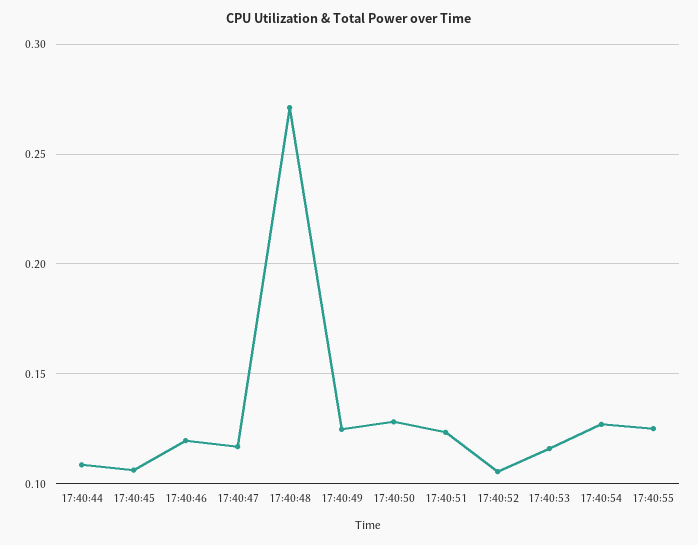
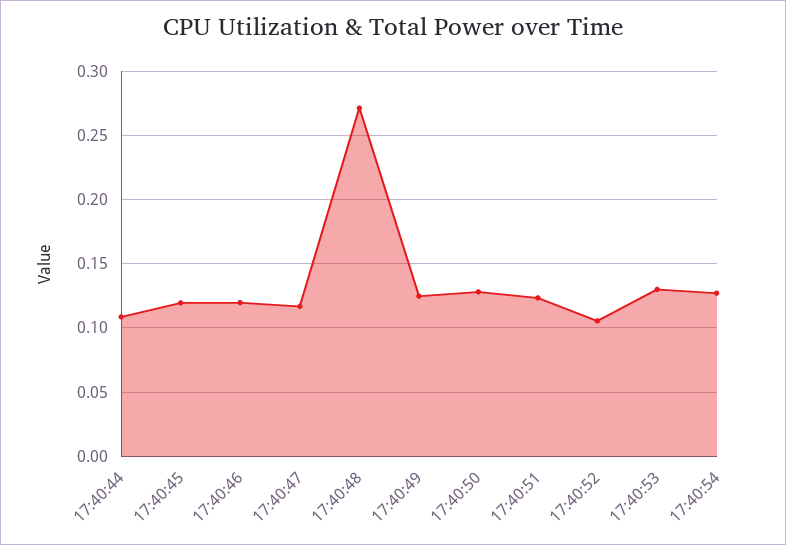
  {
    "17:40:44": 0.11,
-   "17:40:45": 0.105,
+   "17:40:45": 0.12,
    "17:40:46": 0.12,
    "17:40:47": 0.115,
    "17:40:48": 0.27,
    "17:40:49": 0.125,
    "17:40:50": 0.13,
    "17:40:51": 0.125,
    "17:40:52": 0.105,
-   "17:40:53": 0.115,
+   "17:40:53": 0.13,
-   "17:40:54": 0.125,
+   "17:40:54": 0.125
-   "17:40:55": 0.125
  }

